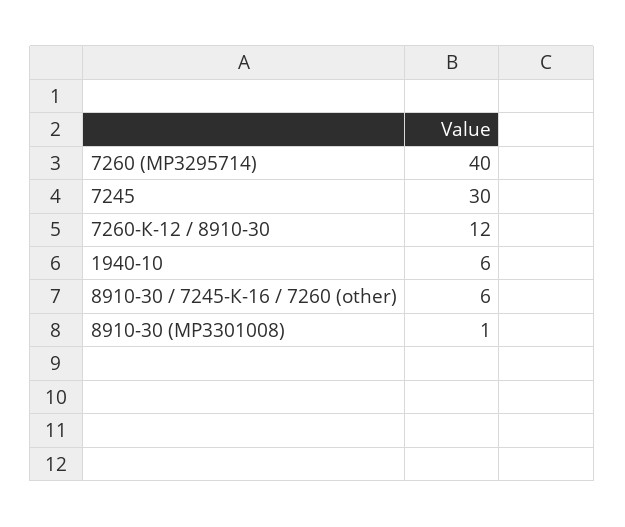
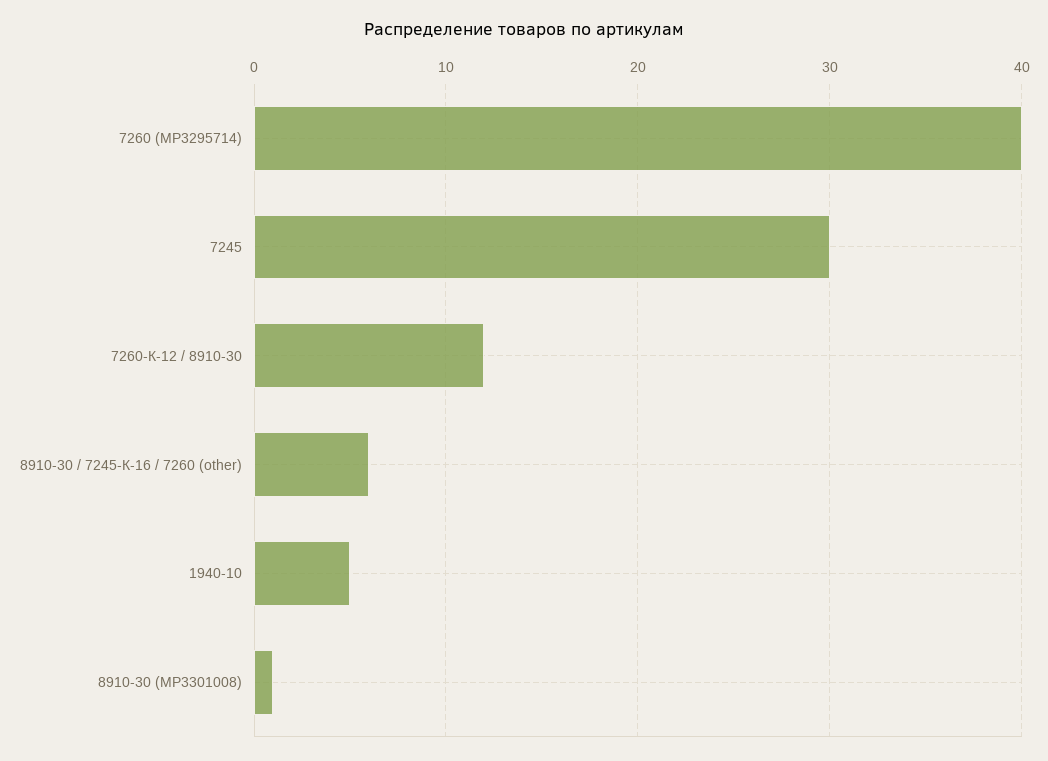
  {
    "7260 (MP3295714)": 40,
    "7245": 30,
    "7260-К-12 / 8910-30": 12,
-   "1940-10": 6,
+   "1940-10": 5,
    "8910-30 / 7245-К-16 / 7260 (other)": 6,
    "8910-30 (MP3301008)": 1
  }

